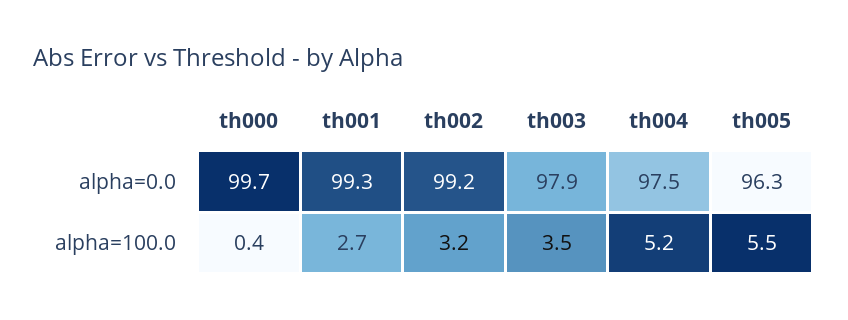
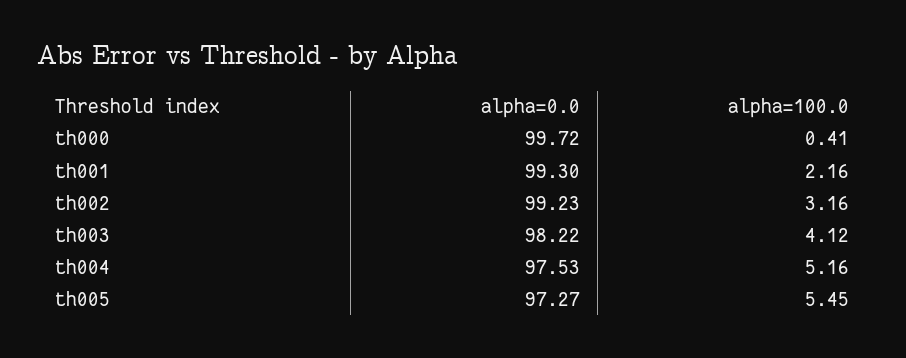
  {
    "th000": {
      "alpha=0.0": 99.72,
      "alpha=100.0": 0.41
    },
    "th001": {
      "alpha=0.0": 99.3,
-     "alpha=100.0": 2.7
+     "alpha=100.0": 2.16
    },
    "th002": {
      "alpha=0.0": 99.23,
      "alpha=100.0": 3.16
    },
    "th003": {
-     "alpha=0.0": 97.9,
+     "alpha=0.0": 98.22,
-     "alpha=100.0": 3.5
+     "alpha=100.0": 4.12
    },
    "th004": {
      "alpha=0.0": 97.53,
      "alpha=100.0": 5.16
    },
    "th005": {
-     "alpha=0.0": 96.3,
+     "alpha=0.0": 97.27,
      "alpha=100.0": 5.45
    }
  }

